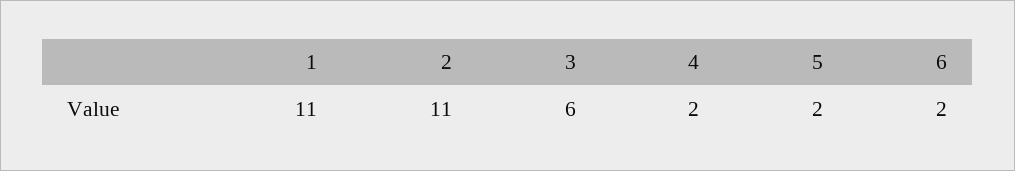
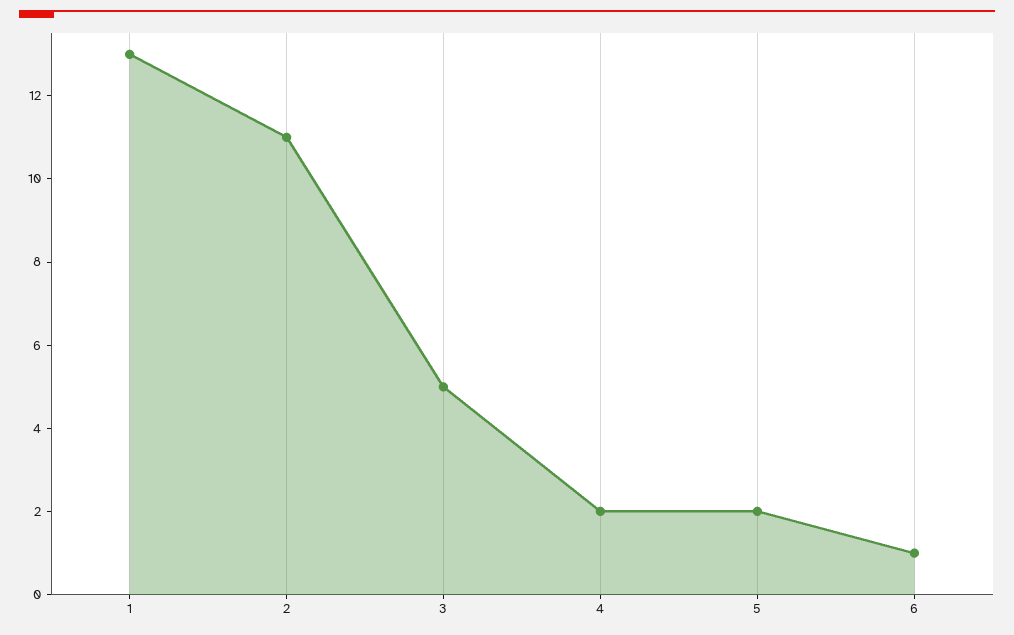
  {
-   "1": 11,
+   "1": 13,
    "2": 11,
-   "3": 6,
+   "3": 5,
    "4": 2,
    "5": 2,
-   "6": 2
+   "6": 1
  }

